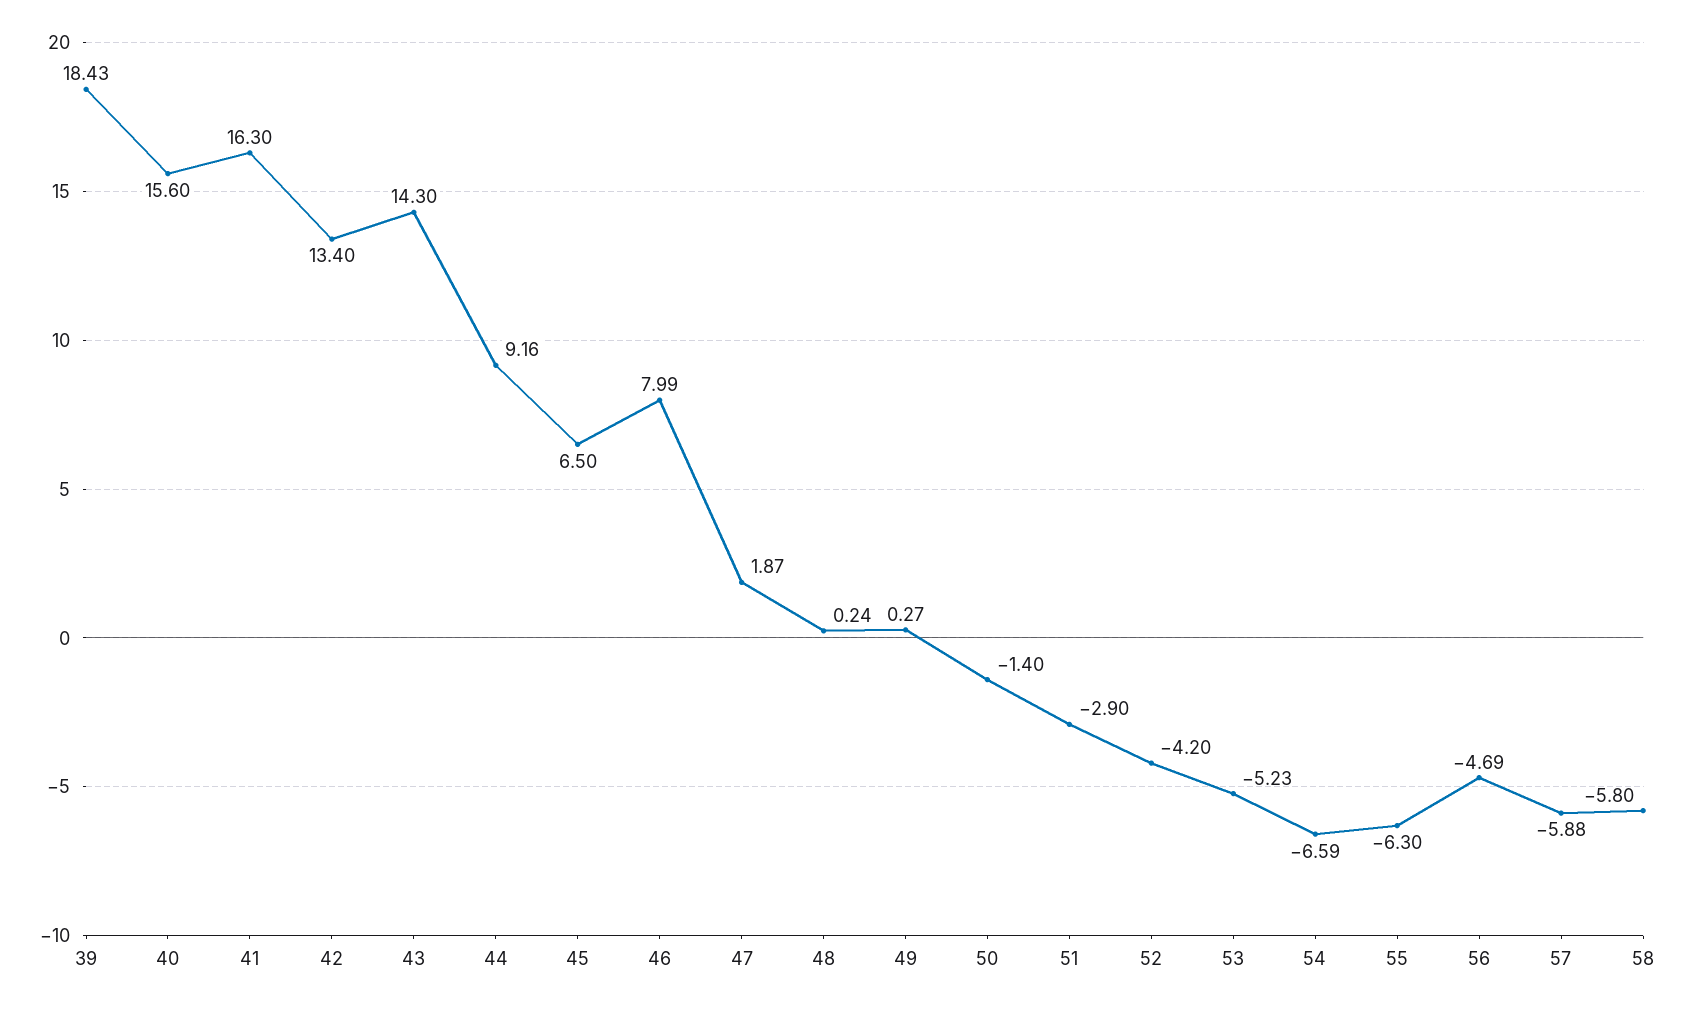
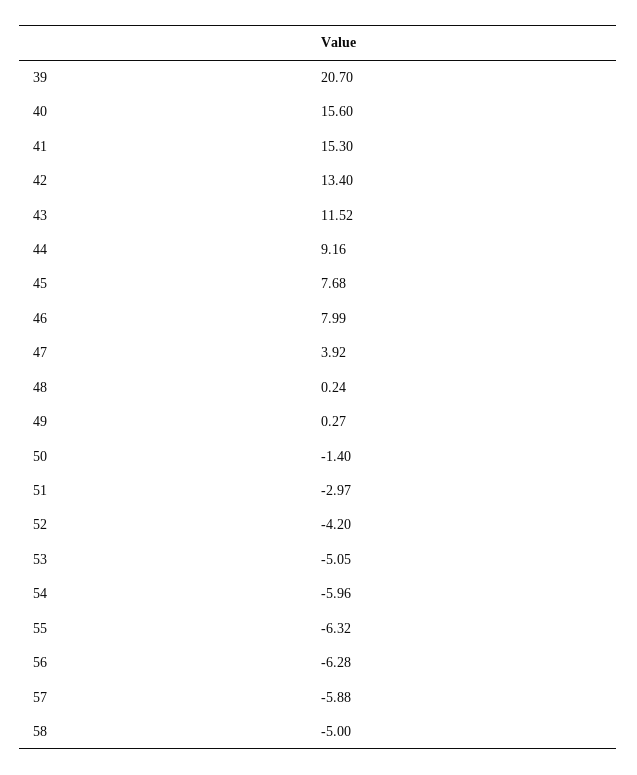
  {
-   "39": 18.43,
+   "39": 20.7,
    "40": 15.6,
-   "41": 16.3,
+   "41": 15.3,
    "42": 13.4,
-   "43": 14.3,
+   "43": 11.52,
    "44": 9.16,
-   "45": 6.5,
+   "45": 7.68,
    "46": 7.99,
-   "47": 1.87,
+   "47": 3.92,
    "48": 0.24,
    "49": 0.27,
    "50": -1.4,
-   "51": -2.9,
+   "51": -2.97,
    "52": -4.2,
-   "53": -5.23,
+   "53": -5.05,
-   "54": -6.59,
+   "54": -5.96,
-   "55": -6.3,
+   "55": -6.32,
-   "56": -4.69,
+   "56": -6.28,
    "57": -5.88,
-   "58": -5.8
+   "58": -5
  }

